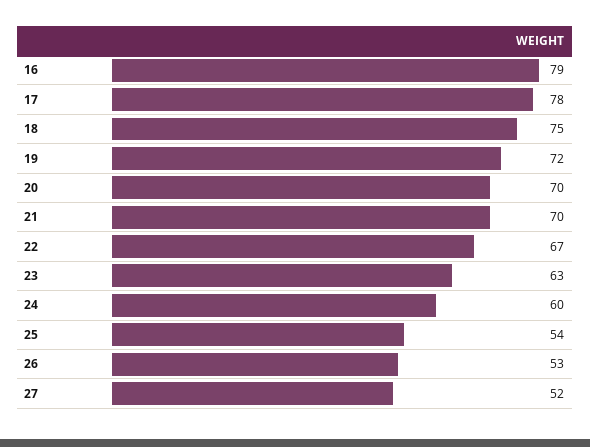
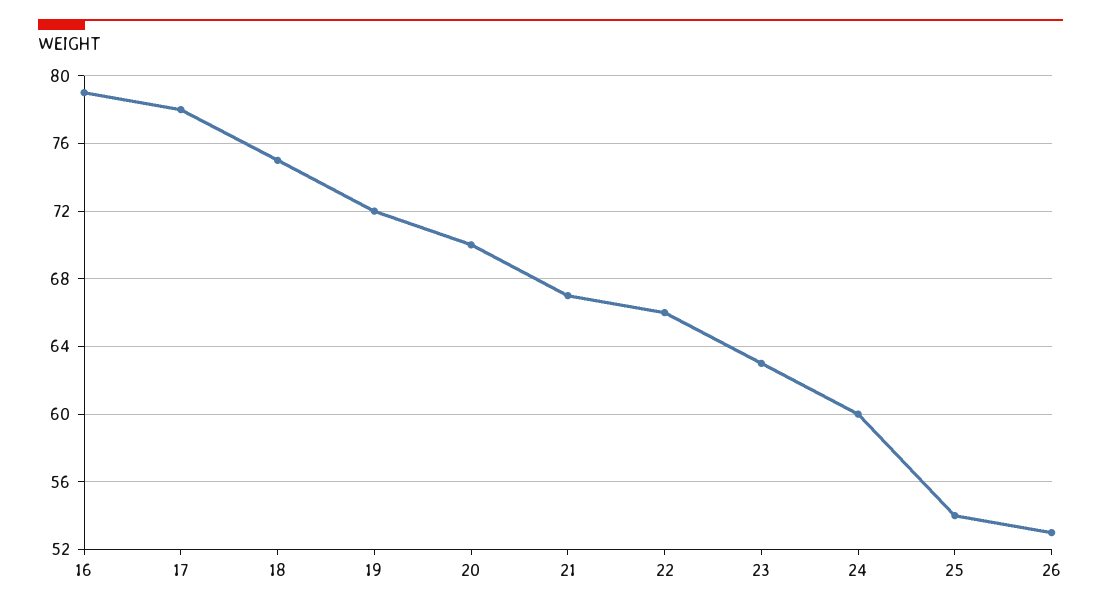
  {
    "16": 79,
    "17": 78,
    "18": 75,
    "19": 72,
    "20": 70,
-   "21": 70,
+   "21": 67,
-   "22": 67,
+   "22": 66,
    "23": 63,
    "24": 60,
    "25": 54,
-   "26": 53,
+   "26": 53
-   "27": 52
  }

